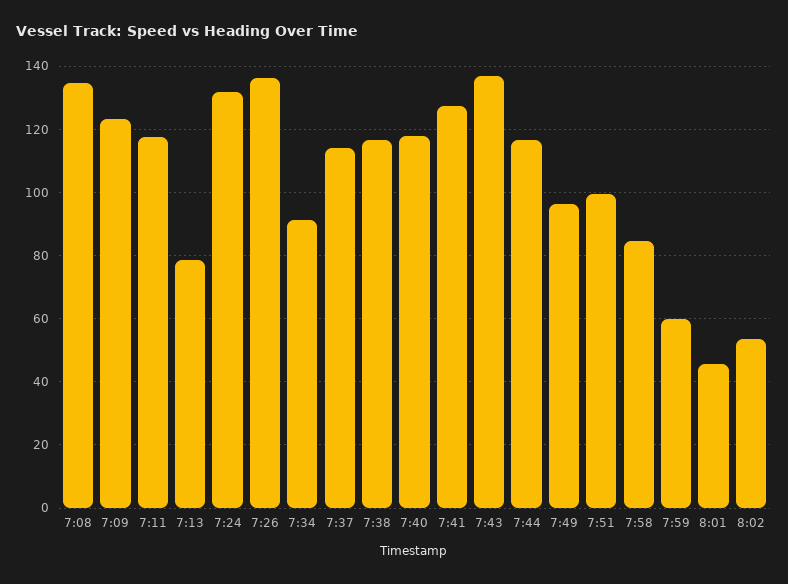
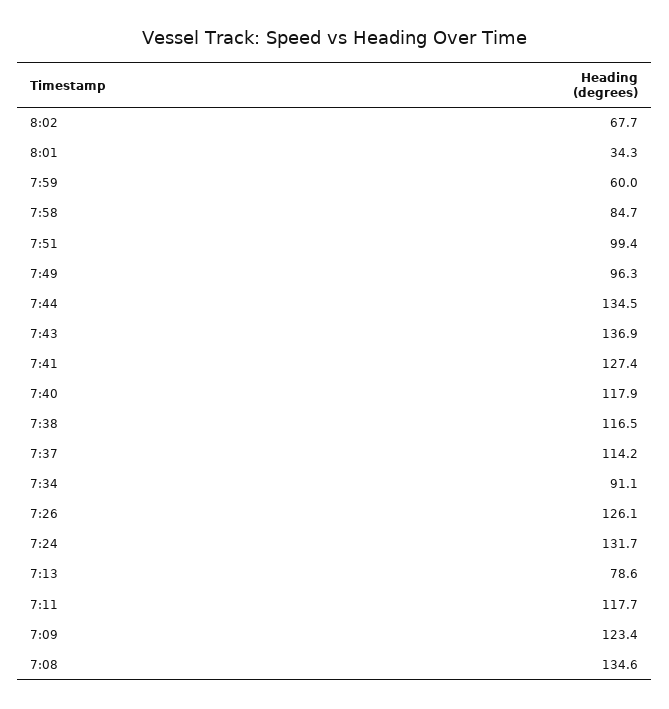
  {
    "7:08": 134.6,
    "7:09": 123.4,
    "7:11": 117.7,
    "7:13": 78.6,
    "7:24": 131.7,
-   "7:26": 136,
+   "7:26": 126.1,
    "7:34": 91.1,
    "7:37": 114.2,
    "7:38": 116.5,
    "7:40": 117.9,
    "7:41": 127.4,
    "7:43": 136.9,
-   "7:44": 116,
+   "7:44": 134.5,
    "7:49": 96.3,
    "7:51": 99.4,
    "7:58": 84.7,
    "7:59": 60,
-   "8:01": 46,
+   "8:01": 34.3,
-   "8:02": 54
+   "8:02": 67.7
  }

